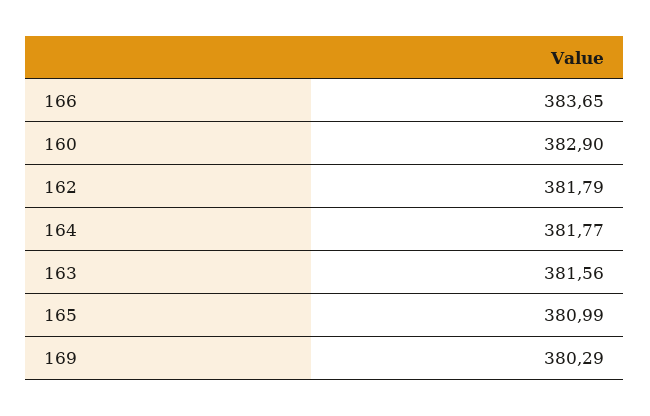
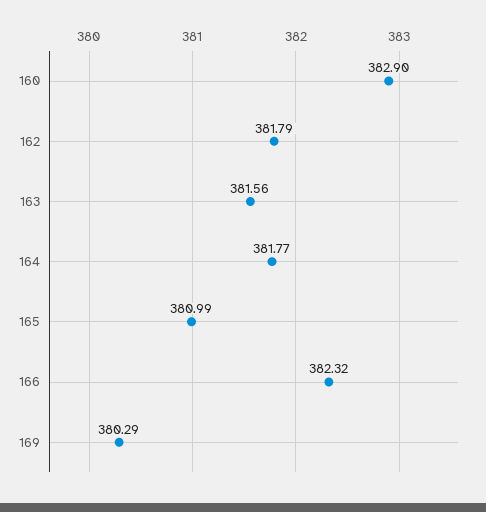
  {
-   "166": 383.65,
+   "166": 382.32,
    "160": 382.9,
    "162": 381.79,
    "164": 381.77,
    "163": 381.56,
    "165": 380.99,
    "169": 380.29
  }

